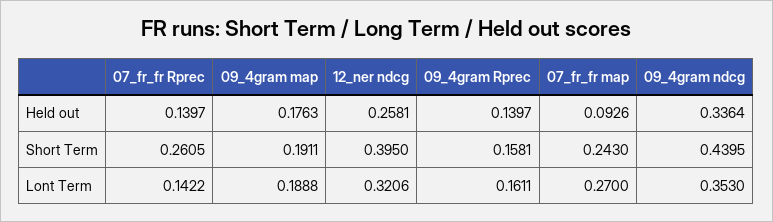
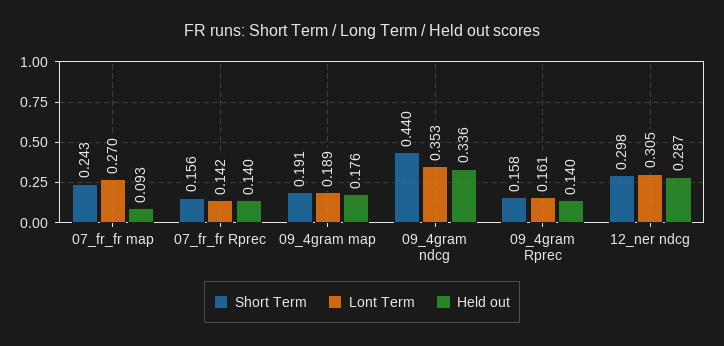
  {
    "Held out": {
      "07_fr_fr Rprec": 0.1397,
      "09_4gram map": 0.1763,
-     "12_ner ndcg": 0.2581,
+     "12_ner ndcg": 0.287,
      "09_4gram Rprec": 0.1397,
      "07_fr_fr map": 0.0926,
      "09_4gram ndcg": 0.3364
    },
    "Short Term": {
-     "07_fr_fr Rprec": 0.2605,
+     "07_fr_fr Rprec": 0.156,
      "09_4gram map": 0.1911,
-     "12_ner ndcg": 0.395,
+     "12_ner ndcg": 0.298,
      "09_4gram Rprec": 0.1581,
      "07_fr_fr map": 0.243,
      "09_4gram ndcg": 0.4395
    },
    "Lont Term": {
      "07_fr_fr Rprec": 0.1422,
      "09_4gram map": 0.1888,
-     "12_ner ndcg": 0.3206,
+     "12_ner ndcg": 0.305,
      "09_4gram Rprec": 0.1611,
      "07_fr_fr map": 0.27,
      "09_4gram ndcg": 0.353
    }
  }

